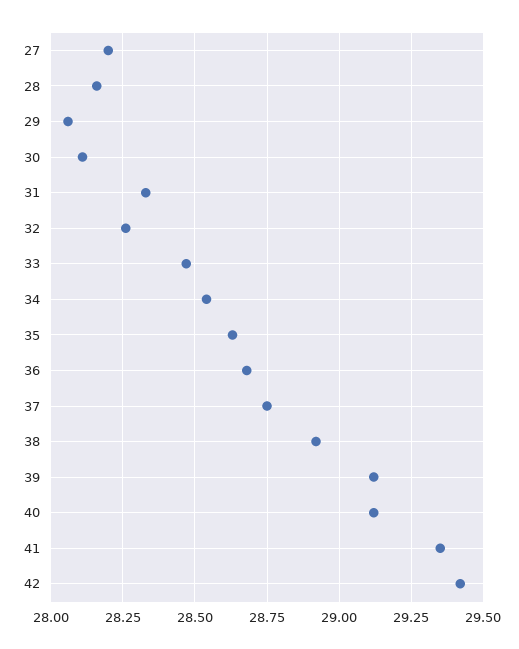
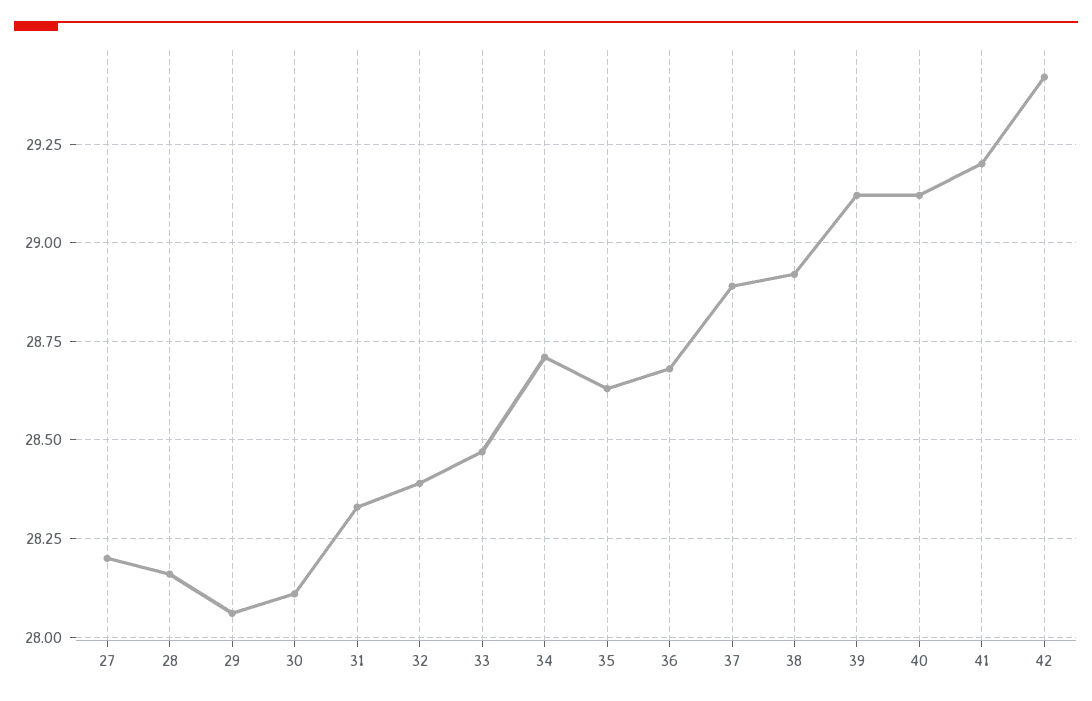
  {
    "27": 28.2,
    "28": 28.15,
    "29": 28.05,
    "30": 28.1,
    "31": 28.35,
-   "32": 28.25,
+   "32": 28.4,
    "33": 28.45,
-   "34": 28.55,
+   "34": 28.7,
    "35": 28.65,
    "36": 28.7,
-   "37": 28.75,
+   "37": 28.9,
    "38": 28.9,
    "39": 29.1,
    "40": 29.1,
-   "41": 29.35,
+   "41": 29.2,
    "42": 29.4
  }

